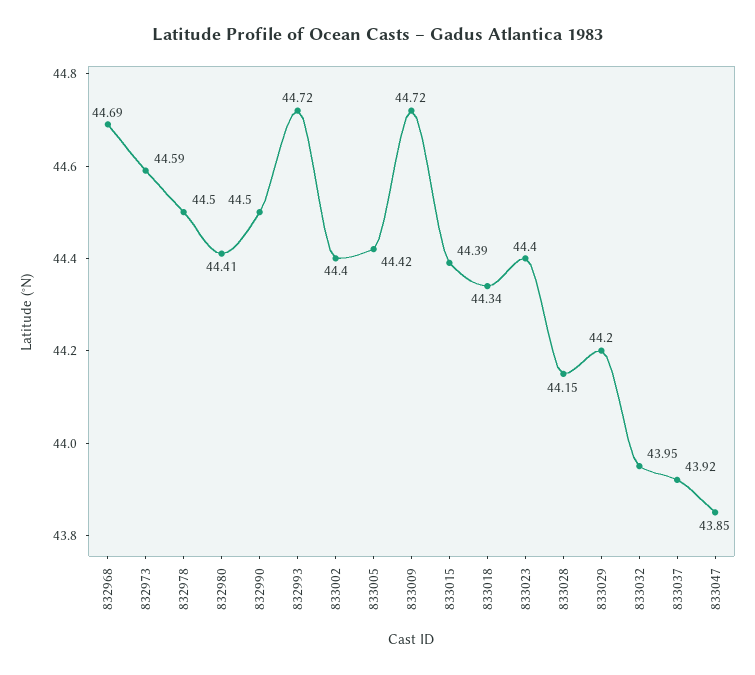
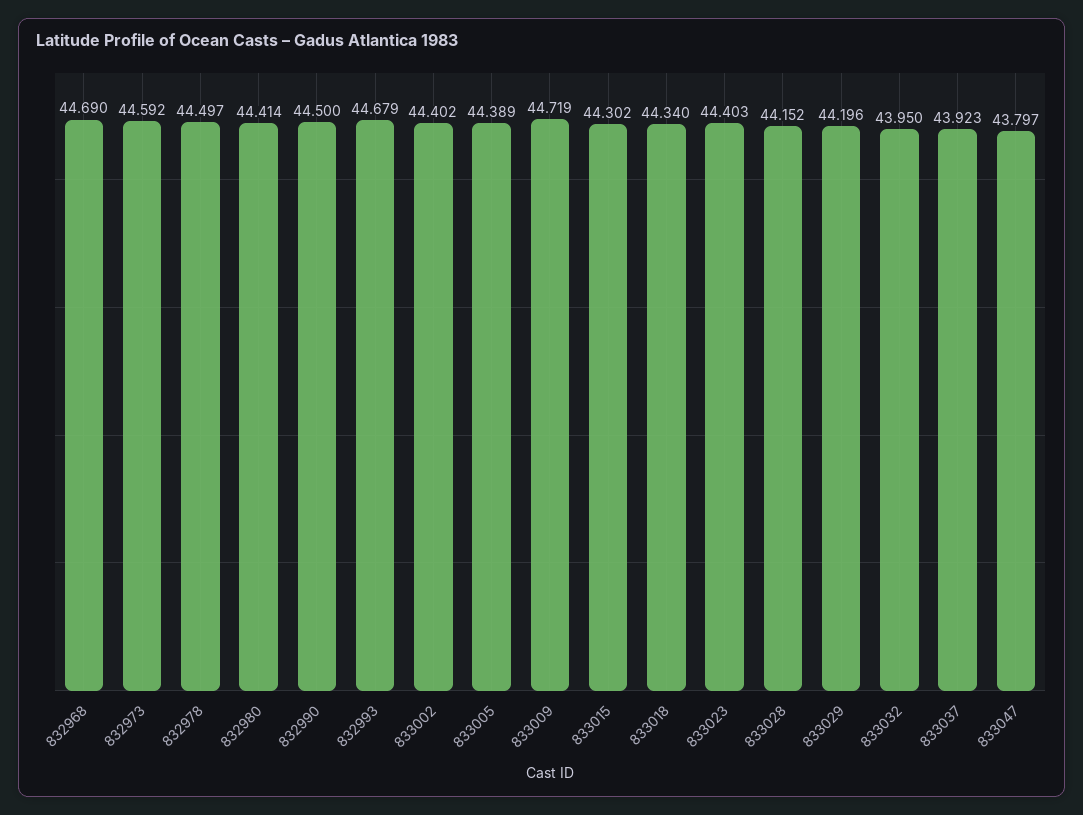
  {
    "832968": 44.69,
    "832973": 44.592,
    "832978": 44.497,
    "832980": 44.414,
    "832990": 44.5,
-   "832993": 44.72,
+   "832993": 44.679,
    "833002": 44.402,
-   "833005": 44.42,
+   "833005": 44.389,
    "833009": 44.719,
-   "833015": 44.39,
+   "833015": 44.302,
    "833018": 44.34,
    "833023": 44.403,
    "833028": 44.152,
    "833029": 44.196,
    "833032": 43.95,
    "833037": 43.923,
-   "833047": 43.85
+   "833047": 43.797
  }

